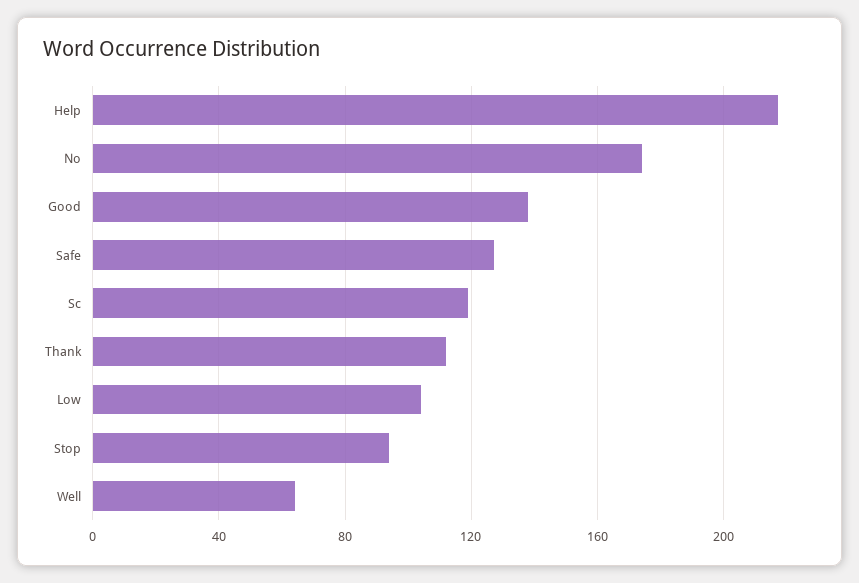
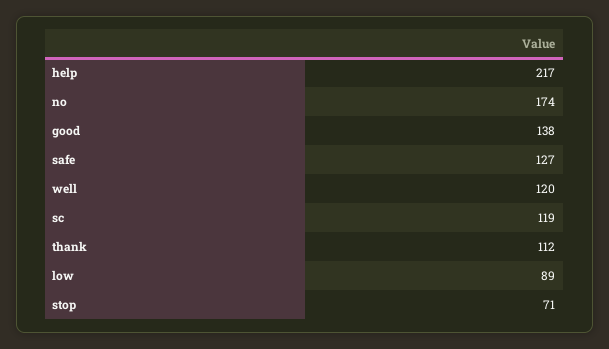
  {
    "Help": 217,
    "No": 174,
    "Good": 138,
    "Safe": 127,
    "Sc": 119,
    "Thank": 112,
-   "Low": 105,
+   "Low": 89,
-   "Stop": 95,
+   "Stop": 71,
-   "Well": 65
+   "Well": 120
  }

